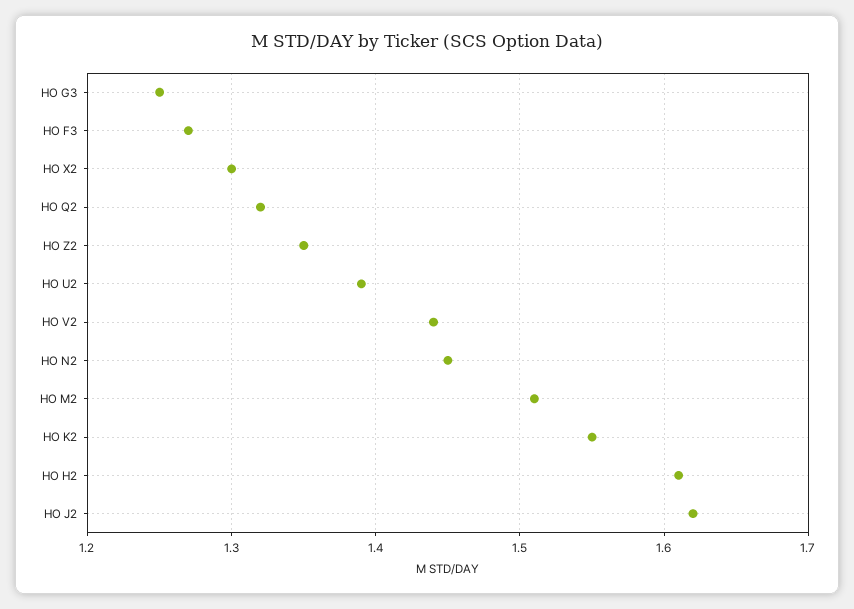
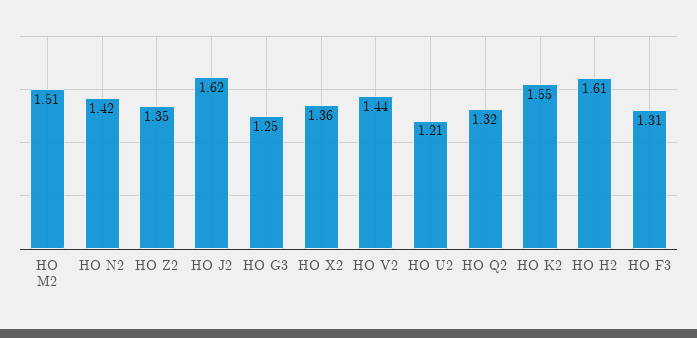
  {
    "HO G3": 1.25,
-   "HO F3": 1.27,
+   "HO F3": 1.31,
-   "HO X2": 1.3,
+   "HO X2": 1.36,
    "HO Q2": 1.32,
    "HO Z2": 1.35,
-   "HO U2": 1.39,
+   "HO U2": 1.21,
    "HO V2": 1.44,
-   "HO N2": 1.45,
+   "HO N2": 1.42,
    "HO M2": 1.51,
    "HO K2": 1.55,
    "HO H2": 1.61,
    "HO J2": 1.62
  }

